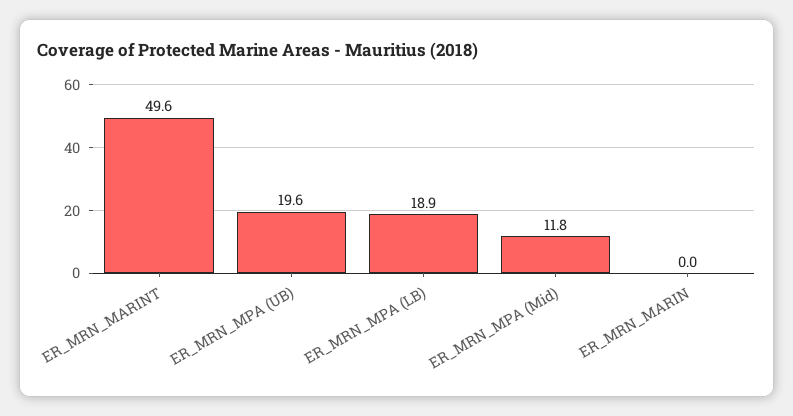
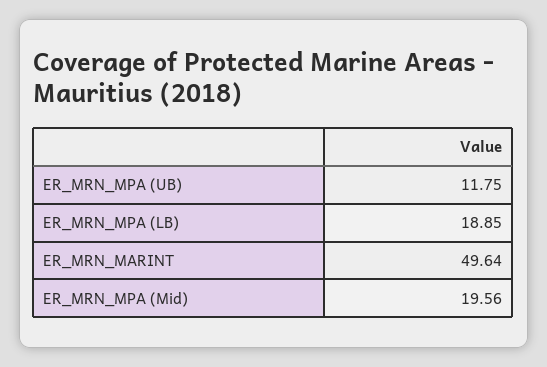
  {
    "ER_MRN_MARINT": 49.64,
-   "ER_MRN_MPA (UB)": 19.6,
+   "ER_MRN_MPA (UB)": 11.75,
    "ER_MRN_MPA (LB)": 18.85,
-   "ER_MRN_MPA (Mid)": 11.8,
+   "ER_MRN_MPA (Mid)": 19.56
-   "ER_MRN_MARIN": 0
  }

